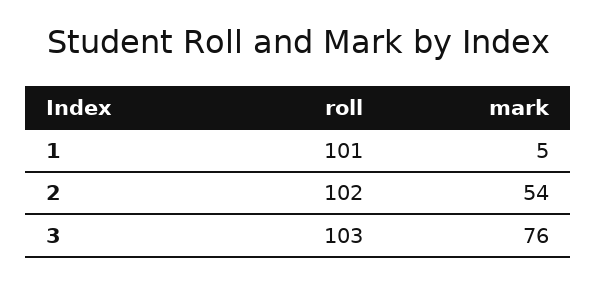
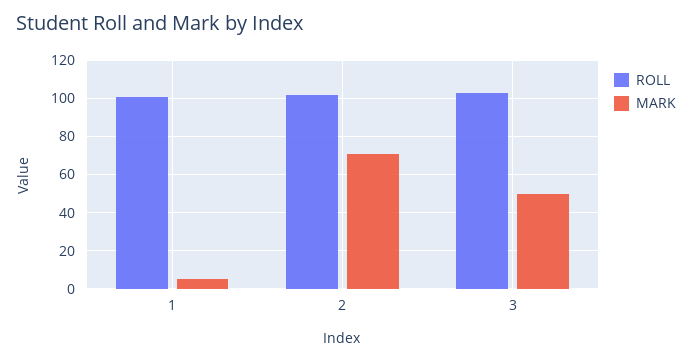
  {
    "roll": {
      "1": 101,
      "2": 102,
      "3": 103
    },
    "mark": {
      "1": 5,
-     "2": 54,
+     "2": 70,
-     "3": 76
+     "3": 50
    }
  }

